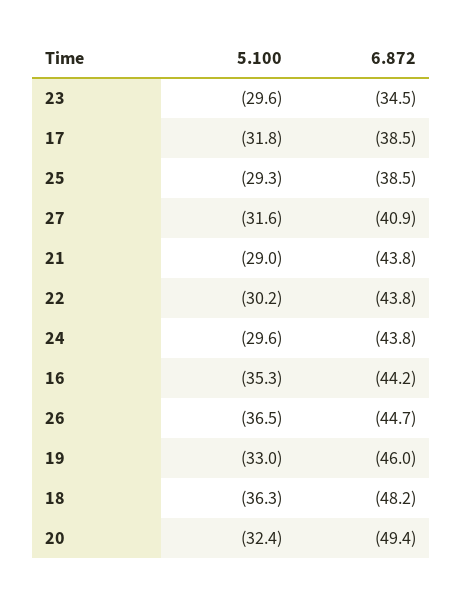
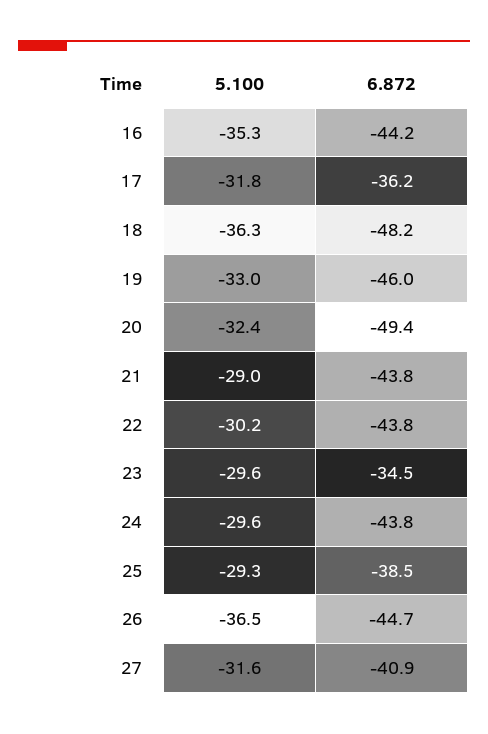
  {
    "5.100": {
      "23": -29.6,
      "17": -31.8,
      "25": -29.3,
      "27": -31.6,
      "21": -29,
      "22": -30.2,
      "24": -29.6,
      "16": -35.3,
      "26": -36.5,
      "19": -33,
      "18": -36.3,
      "20": -32.4
    },
    "6.872": {
      "23": -34.5,
-     "17": -38.5,
+     "17": -36.2,
      "25": -38.5,
      "27": -40.9,
      "21": -43.8,
      "22": -43.8,
      "24": -43.8,
      "16": -44.2,
      "26": -44.7,
      "19": -46,
      "18": -48.2,
      "20": -49.4
    }
  }

